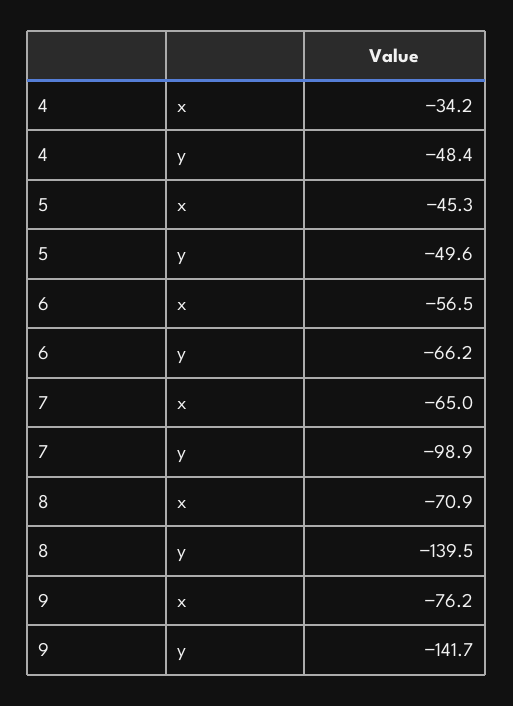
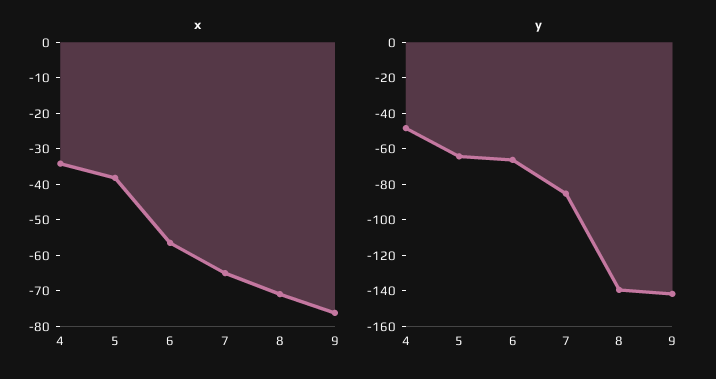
  {
    "x": {
      "4": -34.2,
-     "5": -45.3,
+     "5": -37.5,
      "6": -56.5,
      "7": -65,
      "8": -70.9,
      "9": -76.2
    },
    "y": {
      "4": -48.4,
-     "5": -49.6,
+     "5": -65,
      "6": -66.2,
-     "7": -98.9,
+     "7": -85,
      "8": -139.5,
      "9": -141.7
    }
  }

